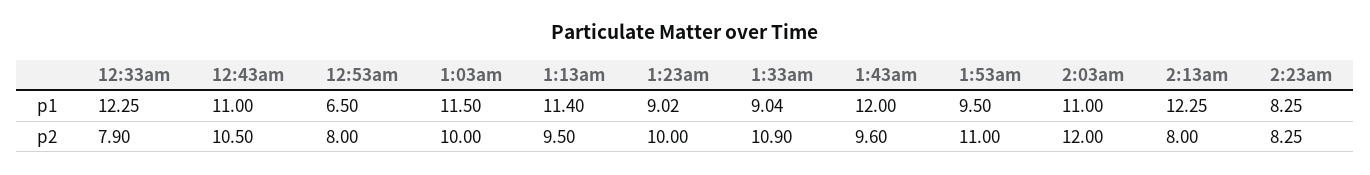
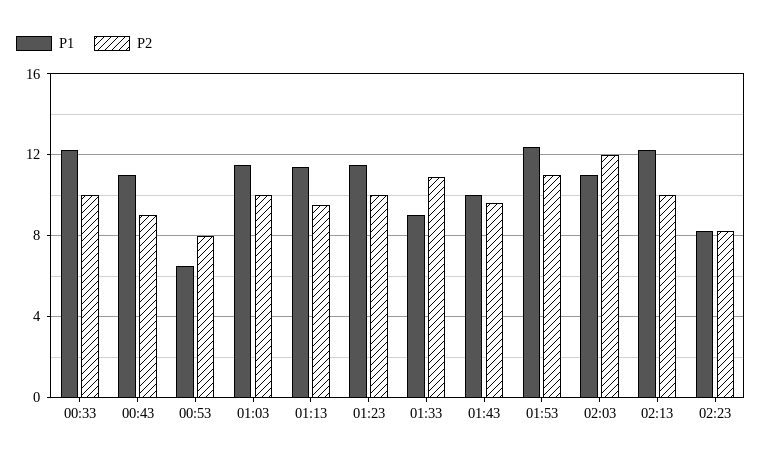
  {
    "p1": {
      "12:33am": 12.25,
      "12:43am": 11,
      "12:53am": 6.5,
      "1:03am": 11.5,
      "1:13am": 11.4,
-     "1:23am": 9.02,
+     "1:23am": 11.5,
      "1:33am": 9.04,
-     "1:43am": 12,
+     "1:43am": 10,
-     "1:53am": 9.5,
+     "1:53am": 12.5,
      "2:03am": 11,
      "2:13am": 12.25,
      "2:23am": 8.25
    },
    "p2": {
-     "12:33am": 7.9,
+     "12:33am": 10,
-     "12:43am": 10.5,
+     "12:43am": 9,
      "12:53am": 8,
      "1:03am": 10,
      "1:13am": 9.5,
      "1:23am": 10,
      "1:33am": 10.9,
      "1:43am": 9.6,
      "1:53am": 11,
      "2:03am": 12,
-     "2:13am": 8,
+     "2:13am": 10,
      "2:23am": 8.25
    }
  }

